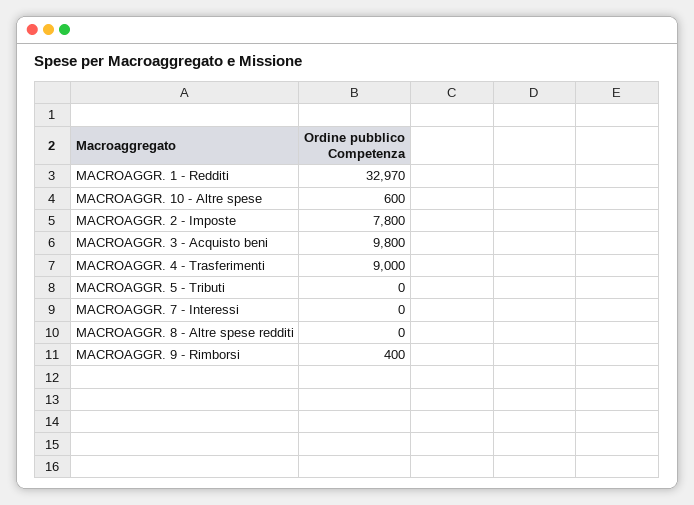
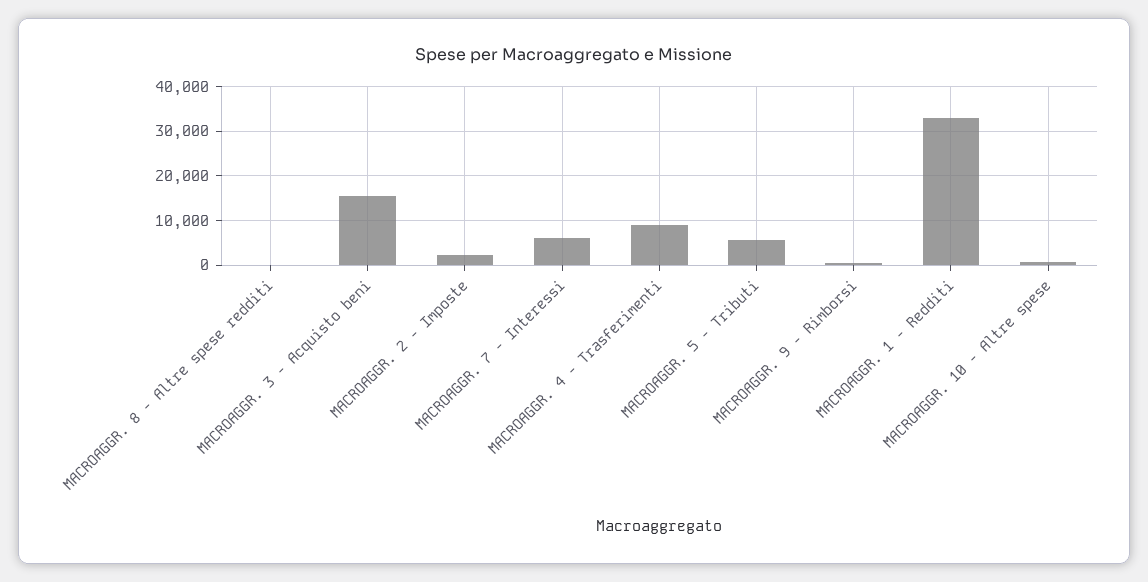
  {
    "MACROAGGR. 1 - Redditi": 32970,
    "MACROAGGR. 10 - Altre spese": 600,
-   "MACROAGGR. 2 - Imposte": 7800,
+   "MACROAGGR. 2 - Imposte": 2000,
-   "MACROAGGR. 3 - Acquisto beni": 9800,
+   "MACROAGGR. 3 - Acquisto beni": 16000,
    "MACROAGGR. 4 - Trasferimenti": 9000,
-   "MACROAGGR. 5 - Tributi": 0,
+   "MACROAGGR. 5 - Tributi": 6000,
-   "MACROAGGR. 7 - Interessi": 0,
+   "MACROAGGR. 7 - Interessi": 6000,
    "MACROAGGR. 8 - Altre spese redditi": 0,
    "MACROAGGR. 9 - Rimborsi": 400
  }

